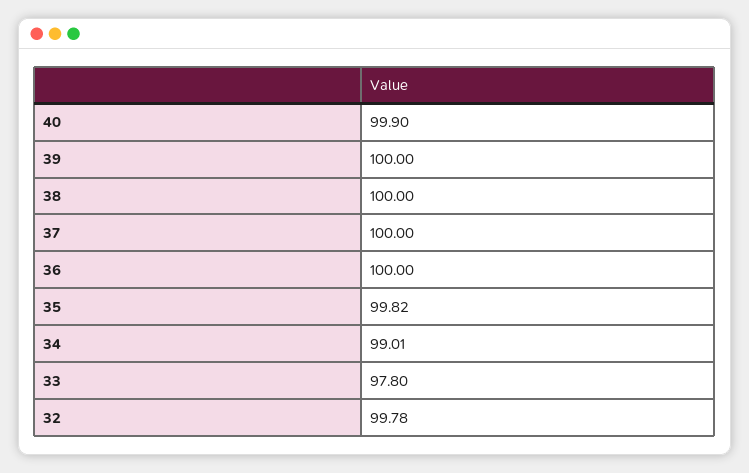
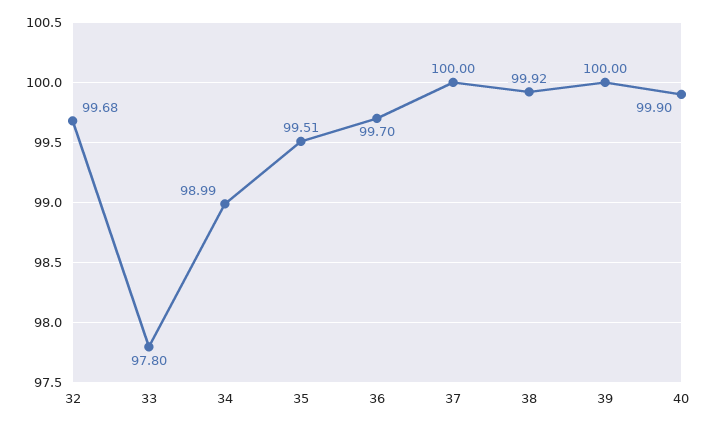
  {
    "40": 99.9,
    "39": 100,
-   "38": 100,
+   "38": 99.92,
    "37": 100,
-   "36": 100,
+   "36": 99.7,
-   "35": 99.82,
+   "35": 99.51,
-   "34": 99.01,
+   "34": 98.99,
    "33": 97.8,
-   "32": 99.78
+   "32": 99.68
  }

